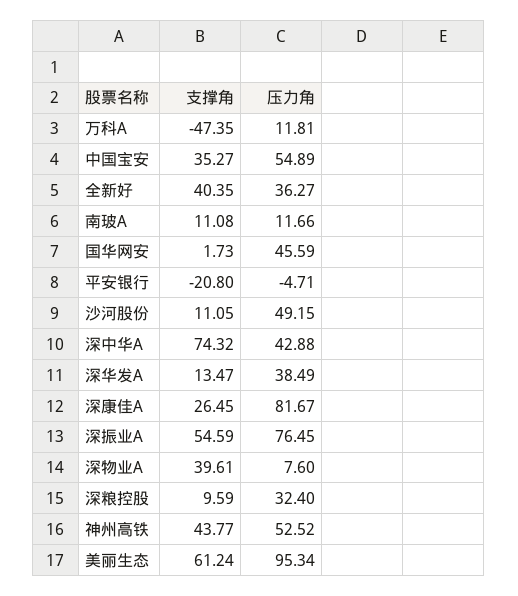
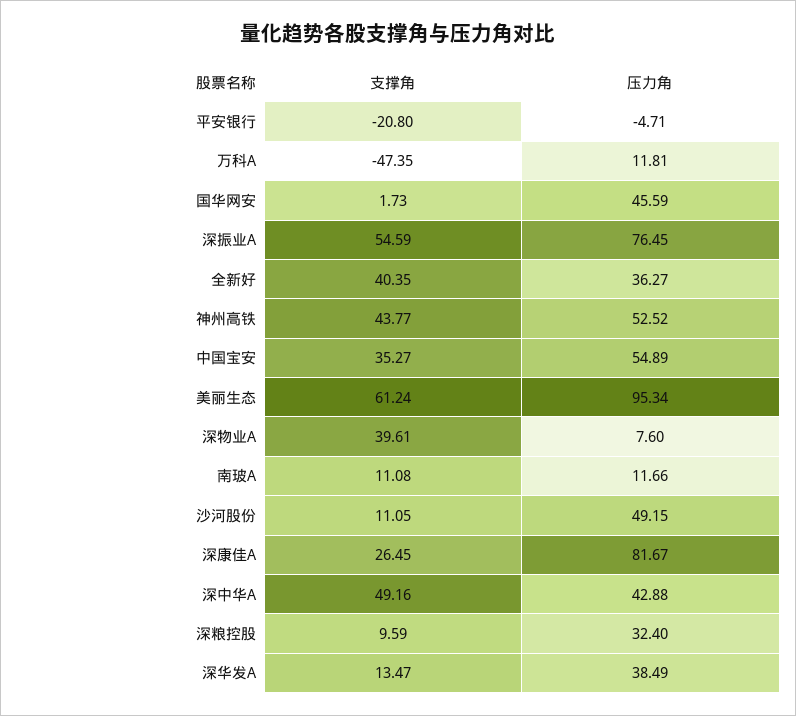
  {
    "支撑角": {
      "万科A": -47.35,
      "中国宝安": 35.27,
      "全新好": 40.35,
      "南玻A": 11.08,
      "国华网安": 1.73,
      "平安银行": -20.8,
      "沙河股份": 11.05,
-     "深中华A": 74.32,
+     "深中华A": 49.16,
      "深华发A": 13.47,
      "深康佳A": 26.45,
      "深振业A": 54.59,
      "深物业A": 39.61,
      "深粮控股": 9.59,
      "神州高铁": 43.77,
      "美丽生态": 61.24
    },
    "压力角": {
      "万科A": 11.81,
      "中国宝安": 54.89,
      "全新好": 36.27,
      "南玻A": 11.66,
      "国华网安": 45.59,
      "平安银行": -4.71,
      "沙河股份": 49.15,
      "深中华A": 42.88,
      "深华发A": 38.49,
      "深康佳A": 81.67,
      "深振业A": 76.45,
      "深物业A": 7.6,
      "深粮控股": 32.4,
      "神州高铁": 52.52,
      "美丽生态": 95.34
    }
  }

